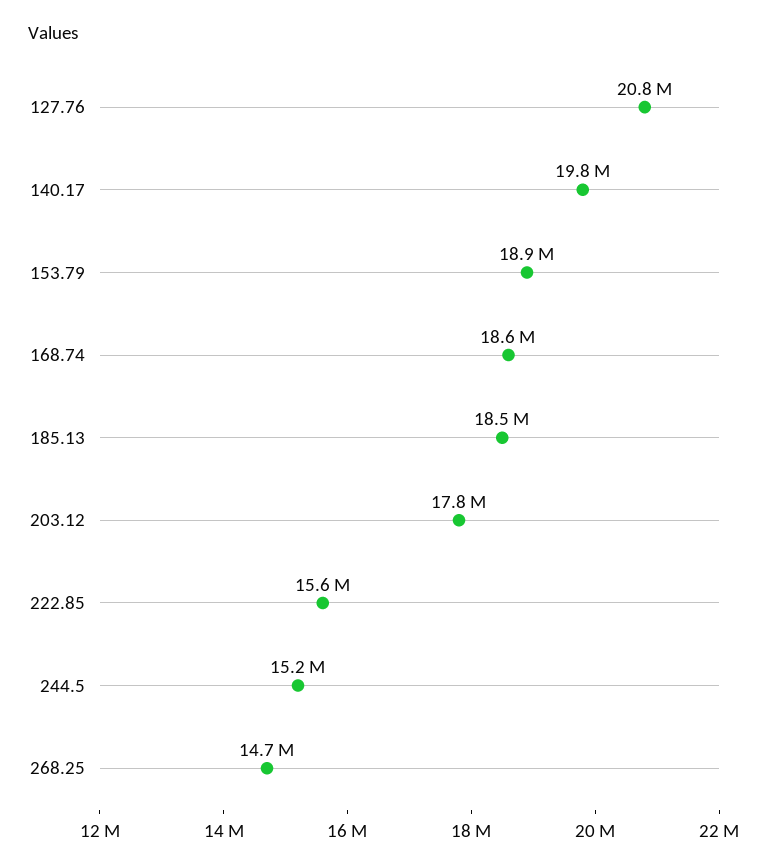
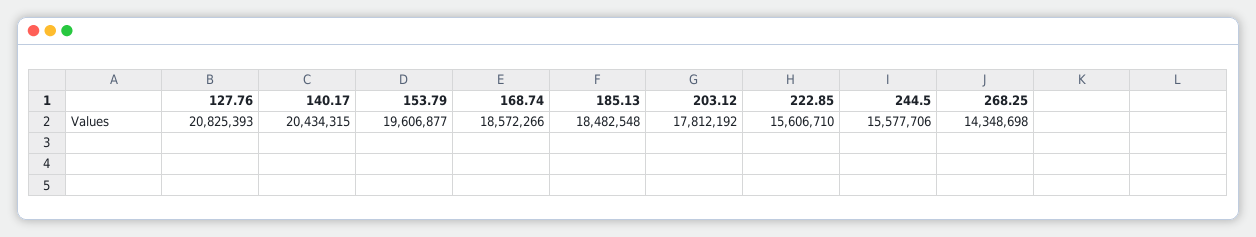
  {
    "127.76": 20825393,
-   "140.17": 19800000,
+   "140.17": 20434315,
-   "153.79": 18900000,
+   "153.79": 19606877,
    "168.74": 18572266,
    "185.13": 18482548,
    "203.12": 17812192,
    "222.85": 15606710,
-   "244.5": 15200000,
+   "244.5": 15577706,
-   "268.25": 14700000
+   "268.25": 14348698
  }

